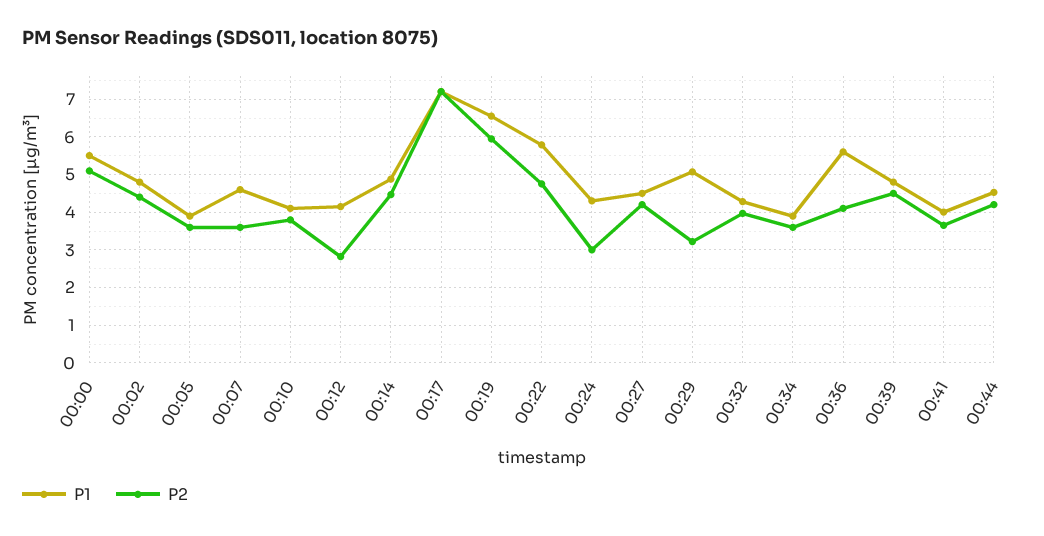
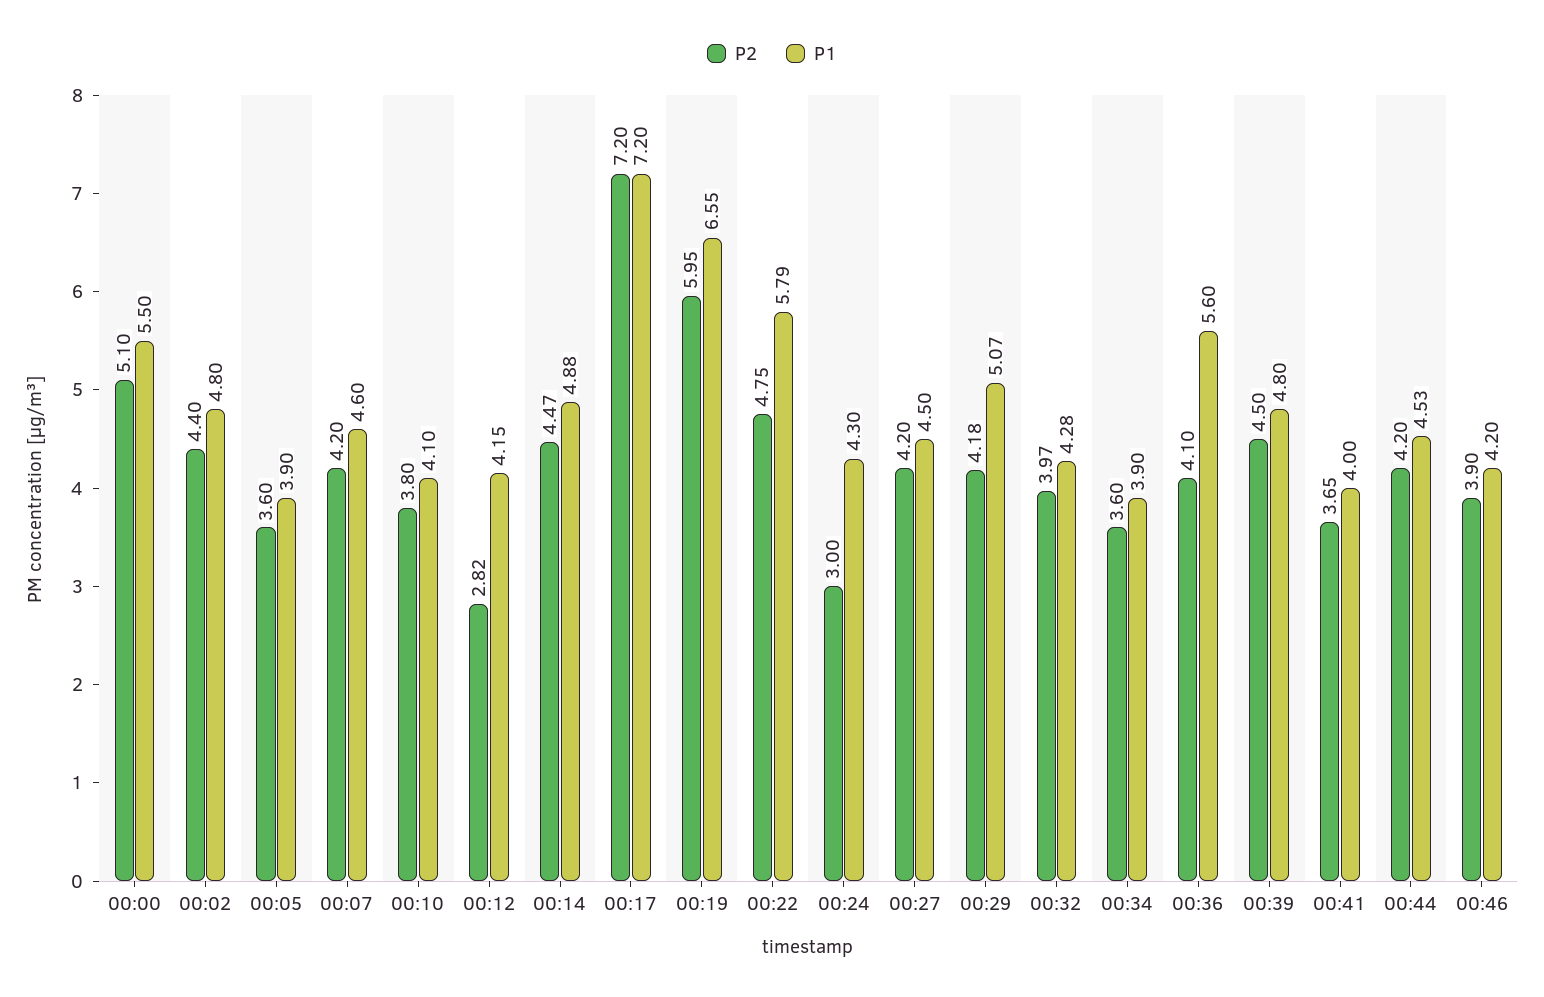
  {
    "P1": {
      "00:00": 5.5,
      "00:02": 4.8,
      "00:05": 3.9,
      "00:07": 4.6,
      "00:10": 4.1,
      "00:12": 4.15,
      "00:14": 4.88,
      "00:17": 7.2,
      "00:19": 6.55,
      "00:22": 5.79,
      "00:24": 4.3,
      "00:27": 4.5,
      "00:29": 5.07,
      "00:32": 4.28,
      "00:34": 3.9,
      "00:36": 5.6,
      "00:39": 4.8,
      "00:41": 4,
-     "00:44": 4.53
+     "00:44": 4.53,
+     "00:46": 4.2
    },
    "P2": {
      "00:00": 5.1,
      "00:02": 4.4,
      "00:05": 3.6,
-     "00:07": 3.6,
+     "00:07": 4.2,
      "00:10": 3.8,
      "00:12": 2.82,
      "00:14": 4.47,
      "00:17": 7.2,
      "00:19": 5.95,
      "00:22": 4.75,
      "00:24": 3,
      "00:27": 4.2,
-     "00:29": 3.2,
+     "00:29": 4.18,
      "00:32": 3.97,
      "00:34": 3.6,
      "00:36": 4.1,
      "00:39": 4.5,
      "00:41": 3.65,
-     "00:44": 4.2
+     "00:44": 4.2,
+     "00:46": 3.9
    }
  }

